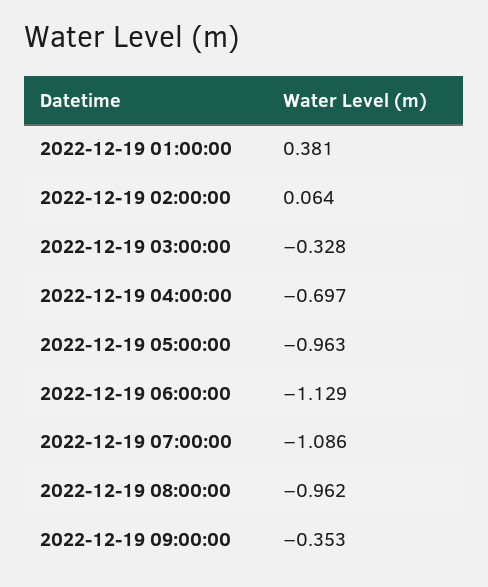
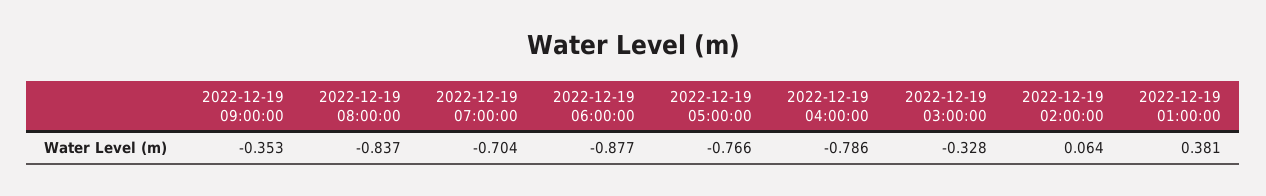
  {
    "2022-12-19 01:00:00": 0.381,
    "2022-12-19 02:00:00": 0.064,
    "2022-12-19 03:00:00": -0.328,
-   "2022-12-19 04:00:00": -0.697,
+   "2022-12-19 04:00:00": -0.786,
-   "2022-12-19 05:00:00": -0.963,
+   "2022-12-19 05:00:00": -0.766,
-   "2022-12-19 06:00:00": -1.129,
+   "2022-12-19 06:00:00": -0.877,
-   "2022-12-19 07:00:00": -1.086,
+   "2022-12-19 07:00:00": -0.704,
-   "2022-12-19 08:00:00": -0.962,
+   "2022-12-19 08:00:00": -0.837,
    "2022-12-19 09:00:00": -0.353
  }

